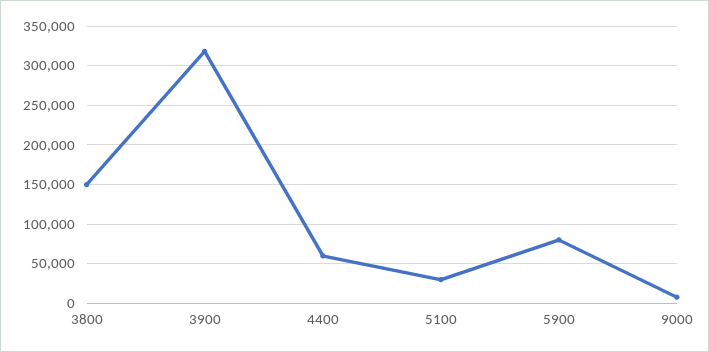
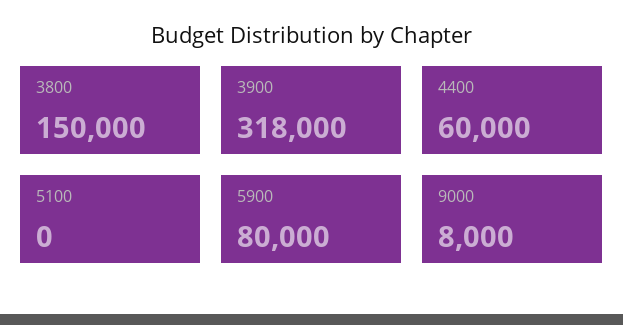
  {
    "3800": 150000,
    "3900": 318000,
    "4400": 60000,
-   "5100": 30000,
+   "5100": 0,
    "5900": 80000,
    "9000": 8000
  }

